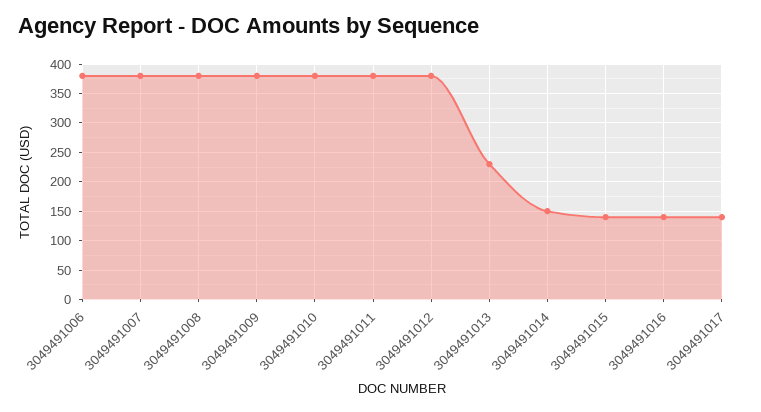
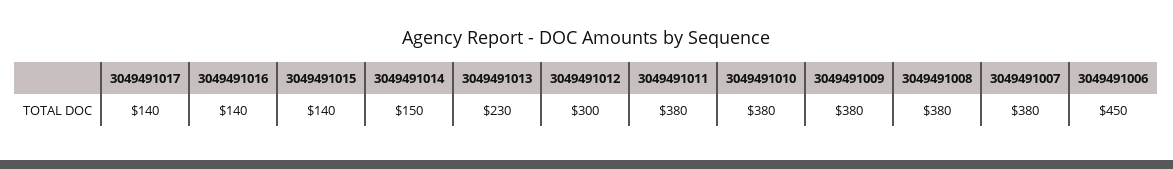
  {
-   "3049491006": 375,
+   "3049491006": 450,
    "3049491007": 380,
    "3049491008": 380,
    "3049491009": 380,
    "3049491010": 380,
    "3049491011": 380,
-   "3049491012": 375,
+   "3049491012": 300,
    "3049491013": 230,
    "3049491014": 150,
    "3049491015": 140,
    "3049491016": 140,
    "3049491017": 140
  }

